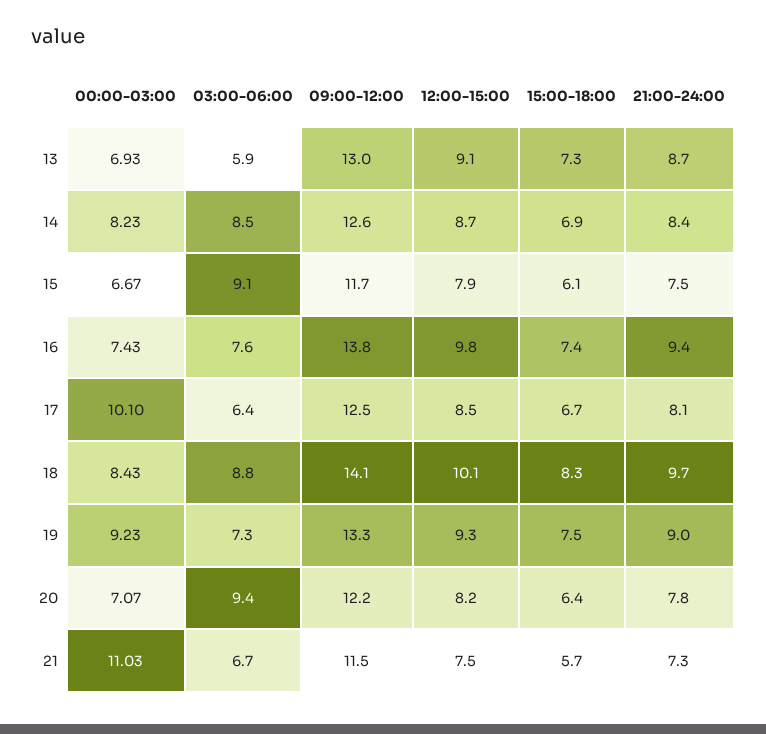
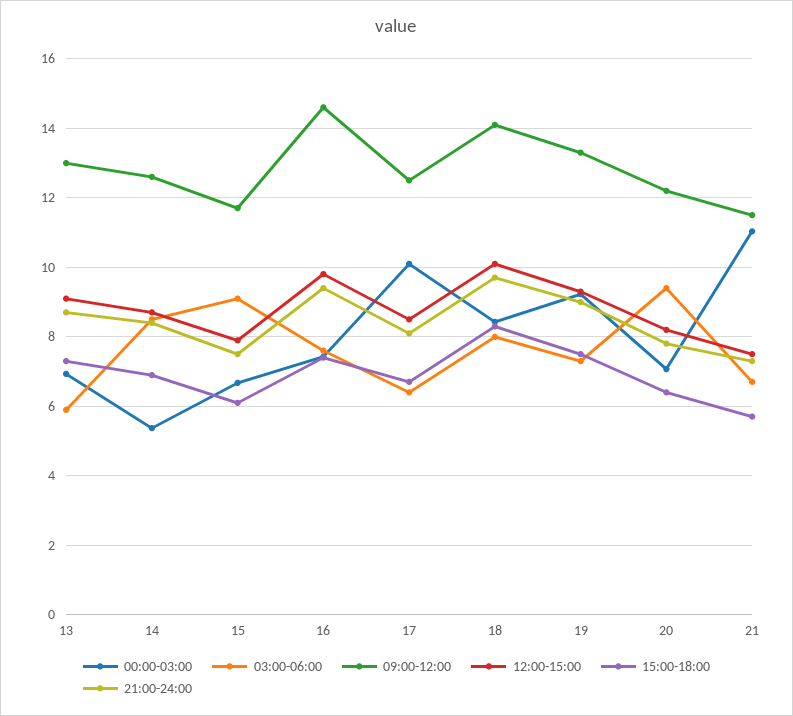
  {
    "00:00-03:00": {
      "13": 6.93,
-     "14": 8.23,
+     "14": 5.4,
      "15": 6.67,
      "16": 7.43,
      "17": 10.1,
      "18": 8.43,
      "19": 9.23,
      "20": 7.07,
      "21": 11.03
    },
    "03:00-06:00": {
      "13": 5.9,
      "14": 8.5,
      "15": 9.1,
      "16": 7.6,
      "17": 6.4,
-     "18": 8.8,
+     "18": 8,
      "19": 7.3,
      "20": 9.4,
      "21": 6.7
    },
    "09:00-12:00": {
      "13": 13,
      "14": 12.6,
      "15": 11.7,
-     "16": 13.8,
+     "16": 14.6,
      "17": 12.5,
      "18": 14.1,
      "19": 13.3,
      "20": 12.2,
      "21": 11.5
    },
    "12:00-15:00": {
      "13": 9.1,
      "14": 8.7,
      "15": 7.9,
      "16": 9.8,
      "17": 8.5,
      "18": 10.1,
      "19": 9.3,
      "20": 8.2,
      "21": 7.5
    },
    "15:00-18:00": {
      "13": 7.3,
      "14": 6.9,
      "15": 6.1,
      "16": 7.4,
      "17": 6.7,
      "18": 8.3,
      "19": 7.5,
      "20": 6.4,
      "21": 5.7
    },
    "21:00-24:00": {
      "13": 8.7,
      "14": 8.4,
      "15": 7.5,
      "16": 9.4,
      "17": 8.1,
      "18": 9.7,
      "19": 9,
      "20": 7.8,
      "21": 7.3
    }
  }

